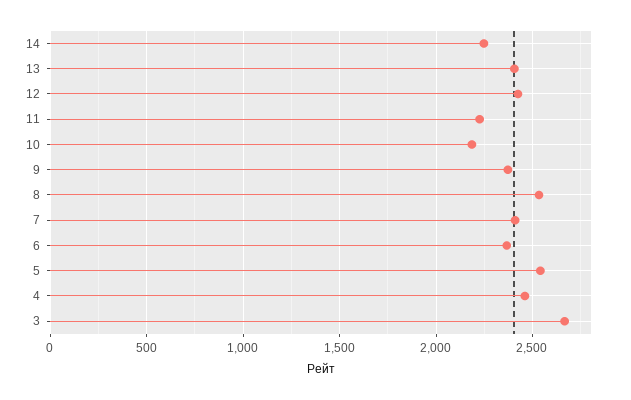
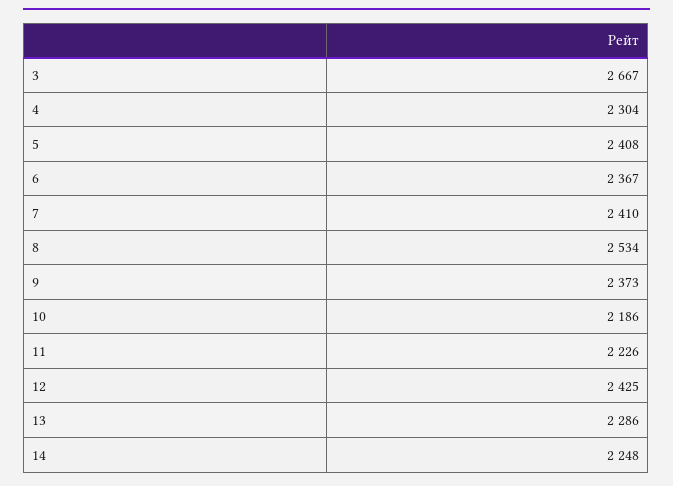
  {
    "14": 2248,
-   "13": 2400,
+   "13": 2286,
    "12": 2425,
    "11": 2226,
    "10": 2186,
    "9": 2373,
    "8": 2534,
    "7": 2410,
    "6": 2367,
-   "5": 2550,
+   "5": 2408,
-   "4": 2450,
+   "4": 2304,
    "3": 2667
  }

